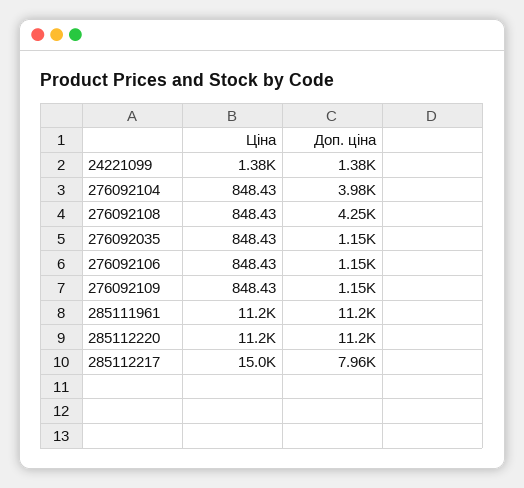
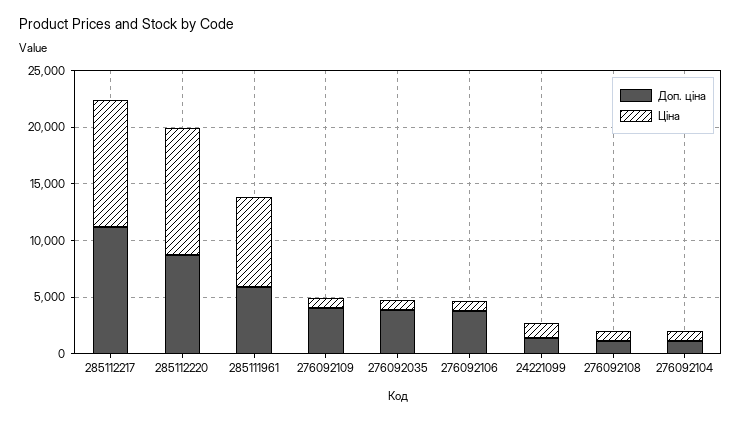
  {
    "Ціна": {
      "24221099": 1380,
      "276092104": 848.43,
      "276092108": 848.43,
      "276092035": 848.43,
      "276092106": 848.43,
      "276092109": 848.43,
-     "285111961": 11200,
+     "285111961": 8000,
      "285112220": 11200,
-     "285112217": 15000
+     "285112217": 11000
    },
    "Доп. ціна": {
      "24221099": 1380,
-     "276092104": 3980,
+     "276092104": 1000,
-     "276092108": 4250,
+     "276092108": 1000,
-     "276092035": 1150,
+     "276092035": 4000,
-     "276092106": 1150,
+     "276092106": 4000,
-     "276092109": 1150,
+     "276092109": 4000,
-     "285111961": 11200,
+     "285111961": 6000,
-     "285112220": 11200,
+     "285112220": 9000,
-     "285112217": 7960
+     "285112217": 11000
    }
  }

